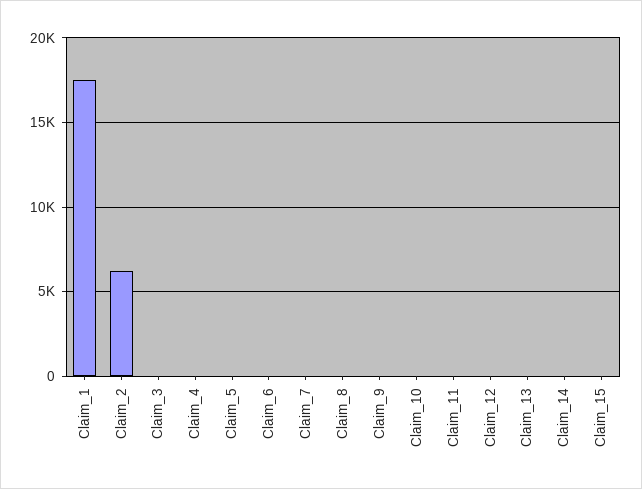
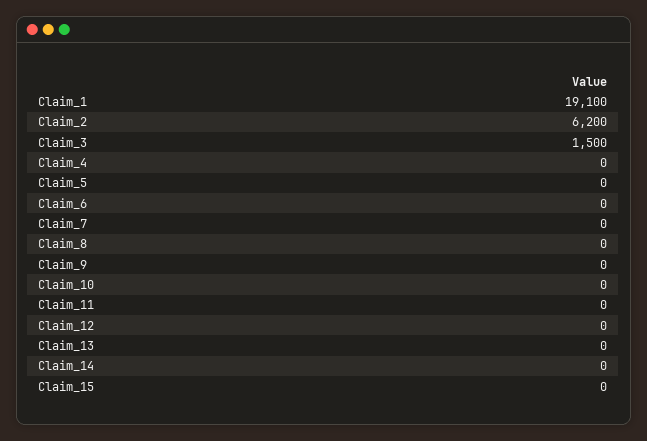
  {
-   "Claim_1": 17500,
+   "Claim_1": 19100,
    "Claim_2": 6200,
-   "Claim_3": 0,
+   "Claim_3": 1500,
    "Claim_4": 0,
    "Claim_5": 0,
    "Claim_6": 0,
    "Claim_7": 0,
    "Claim_8": 0,
    "Claim_9": 0,
    "Claim_10": 0,
    "Claim_11": 0,
    "Claim_12": 0,
    "Claim_13": 0,
    "Claim_14": 0,
    "Claim_15": 0
  }

